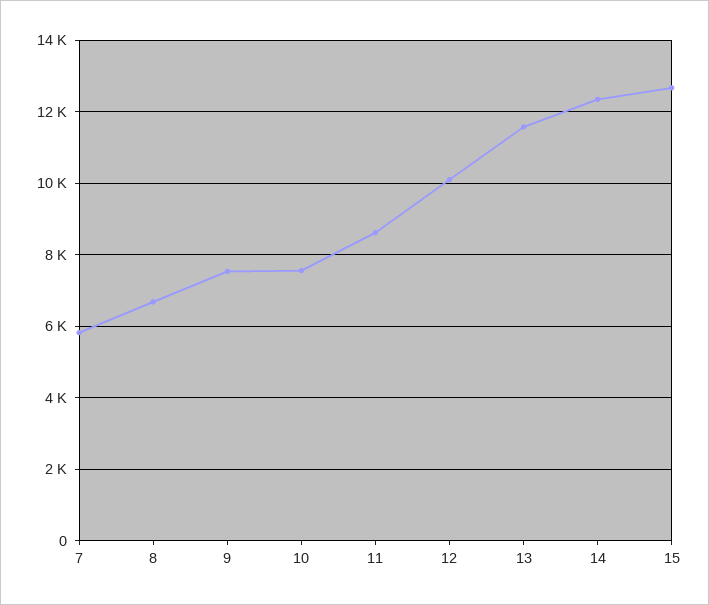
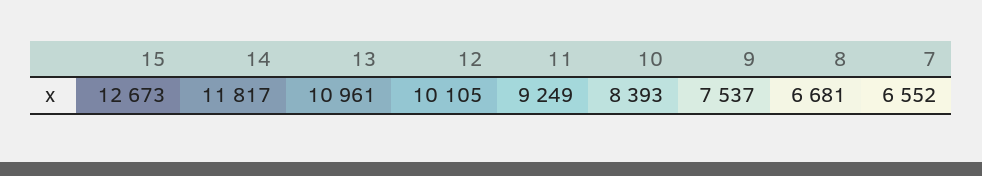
  {
-   "7": 5800,
+   "7": 6552,
    "8": 6681,
    "9": 7537,
-   "10": 7600,
+   "10": 8393,
-   "11": 8600,
+   "11": 9249,
    "12": 10105,
-   "13": 11600,
+   "13": 10961,
-   "14": 12400,
+   "14": 11817,
    "15": 12673
  }

